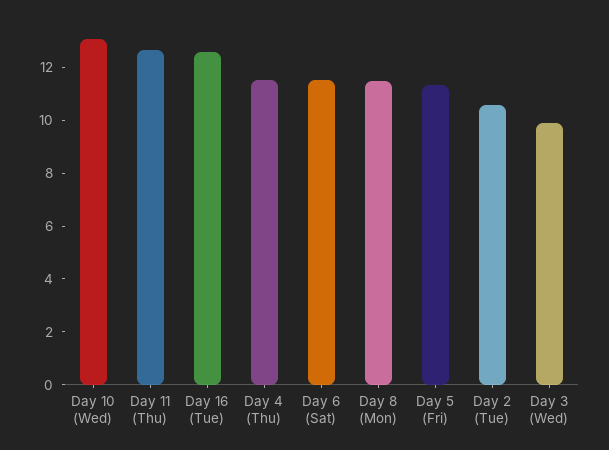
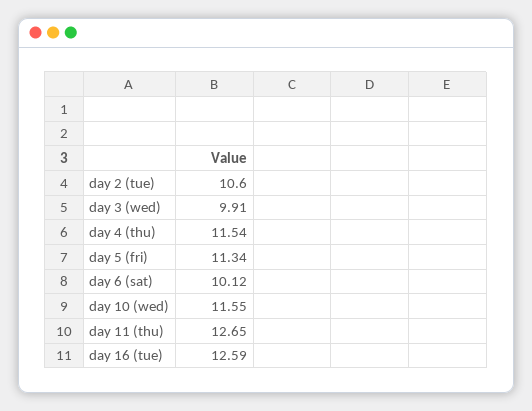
  {
-   "Day 10 (Wed)": 13,
+   "Day 10 (Wed)": 11.55,
    "Day 11 (Thu)": 12.65,
    "Day 16 (Tue)": 12.59,
    "Day 4 (Thu)": 11.54,
-   "Day 6 (Sat)": 11.5,
+   "Day 6 (Sat)": 10.12,
-   "Day 8 (Mon)": 11.5,
    "Day 5 (Fri)": 11.34,
    "Day 2 (Tue)": 10.6,
    "Day 3 (Wed)": 9.91
  }

